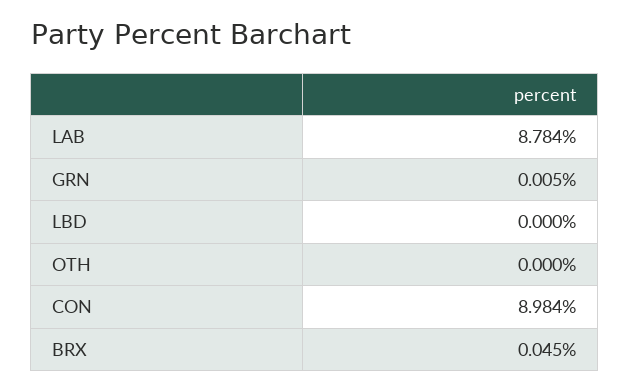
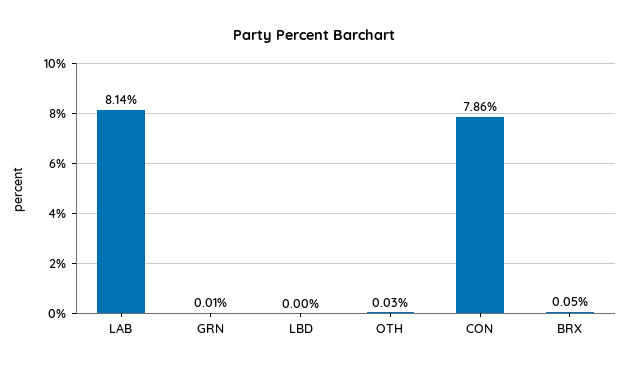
  {
-   "LAB": 8.784,
+   "LAB": 8.14,
    "GRN": 0.005,
    "LBD": 0,
-   "OTH": 0,
+   "OTH": 0.03,
-   "CON": 8.984,
+   "CON": 7.86,
    "BRX": 0.045
  }

